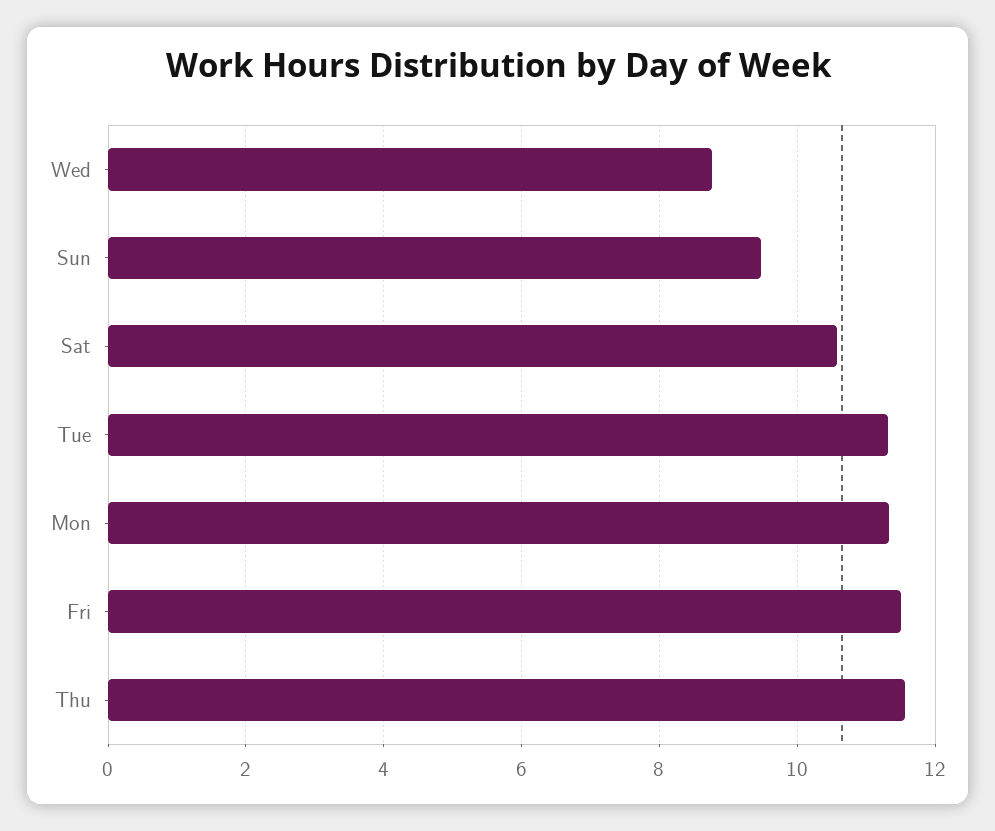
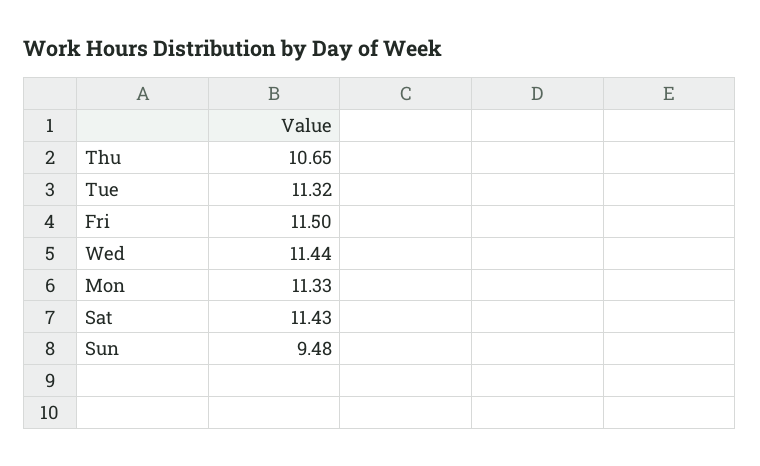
  {
-   "Wed": 8.8,
+   "Wed": 11.44,
    "Sun": 9.48,
-   "Sat": 10.6,
+   "Sat": 11.43,
    "Tue": 11.32,
    "Mon": 11.33,
    "Fri": 11.5,
-   "Thu": 11.6
+   "Thu": 10.65
  }

